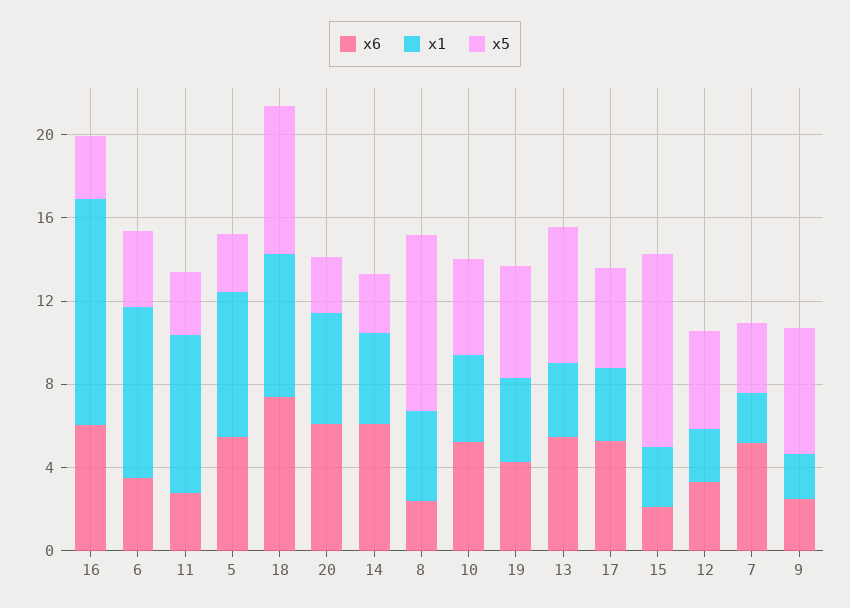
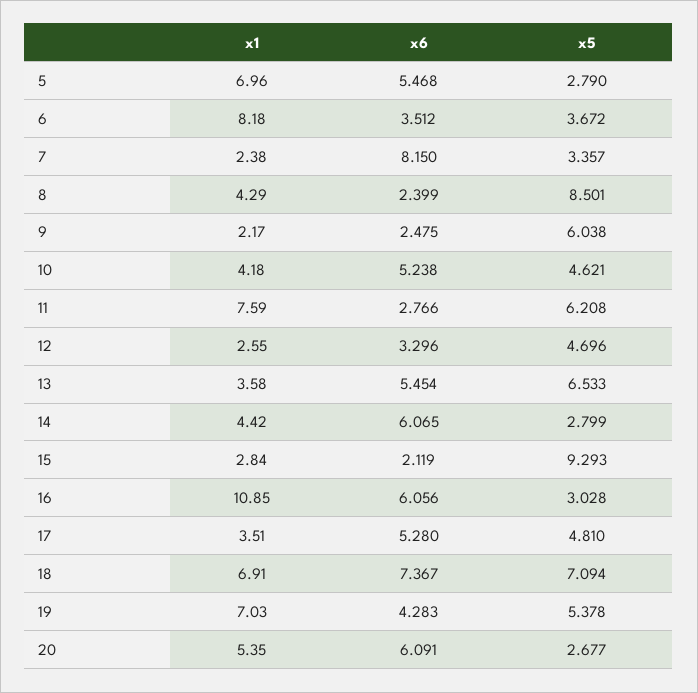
  {
    "x6": {
      "16": 6.056,
      "6": 3.512,
      "11": 2.766,
      "5": 5.468,
      "18": 7.367,
      "20": 6.091,
      "14": 6.065,
      "8": 2.399,
      "10": 5.238,
      "19": 4.283,
      "13": 5.454,
      "17": 5.28,
      "15": 2.119,
      "12": 3.296,
-     "7": 5,
+     "7": 8.15,
      "9": 2.475
    },
    "x1": {
      "16": 10.85,
      "6": 8.18,
      "11": 7.59,
      "5": 6.96,
      "18": 6.91,
      "20": 5.35,
      "14": 4.42,
      "8": 4.29,
      "10": 4.18,
-     "19": 4,
+     "19": 7.03,
      "13": 3.58,
      "17": 3.51,
      "15": 2.84,
      "12": 2.55,
      "7": 2.38,
      "9": 2.17
    },
    "x5": {
      "16": 3.028,
      "6": 3.672,
-     "11": 3,
+     "11": 6.208,
      "5": 2.79,
      "18": 7.094,
      "20": 2.677,
      "14": 2.799,
      "8": 8.501,
      "10": 4.621,
      "19": 5.378,
      "13": 6.533,
      "17": 4.81,
      "15": 9.293,
      "12": 4.696,
      "7": 3.357,
      "9": 6.038
    }
  }

